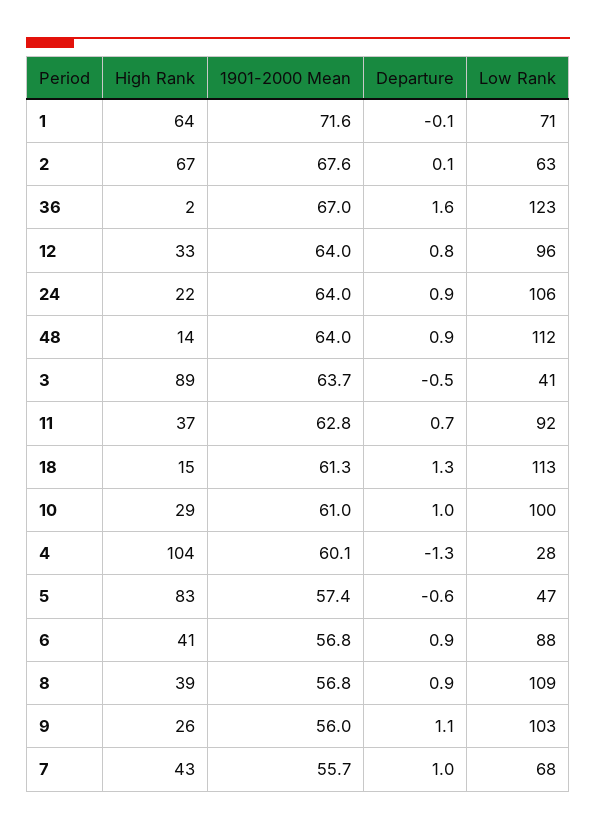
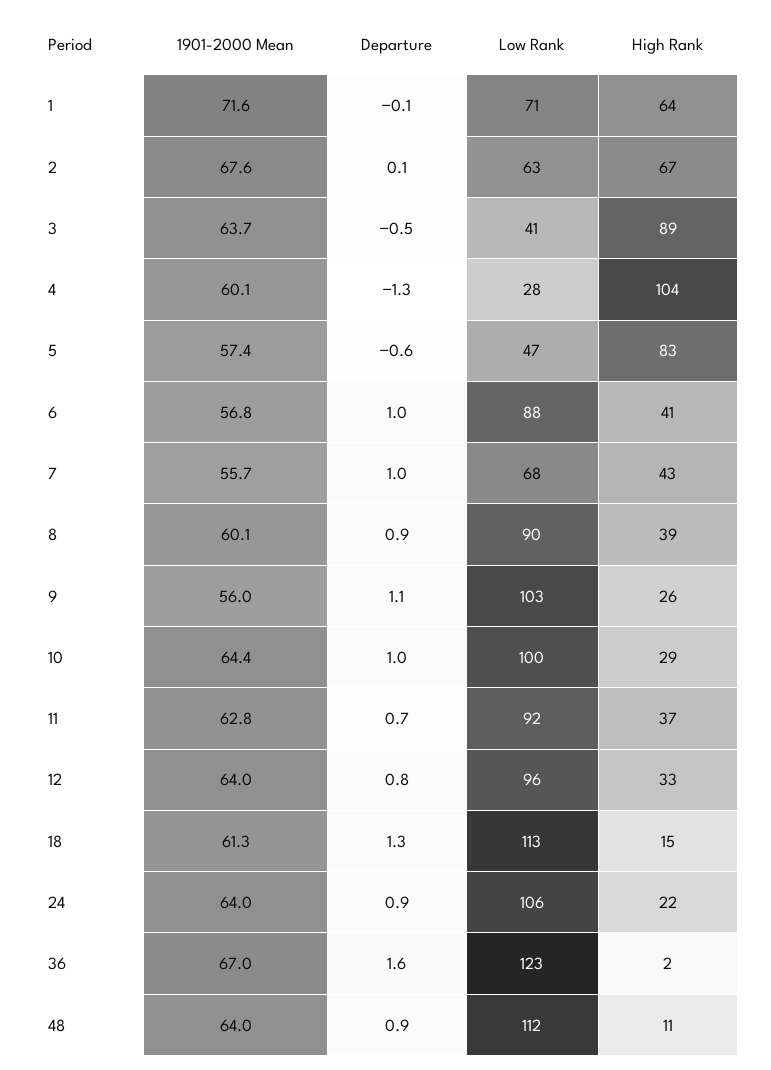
  {
    "High Rank": {
      "1": 64,
      "2": 67,
      "36": 2,
      "12": 33,
      "24": 22,
-     "48": 14,
+     "48": 11,
      "3": 89,
      "11": 37,
      "18": 15,
      "10": 29,
      "4": 104,
      "5": 83,
      "6": 41,
      "8": 39,
      "9": 26,
      "7": 43
    },
    "1901-2000 Mean": {
      "1": 71.6,
      "2": 67.6,
      "36": 67,
      "12": 64,
      "24": 64,
      "48": 64,
      "3": 63.7,
      "11": 62.8,
      "18": 61.3,
-     "10": 61,
+     "10": 64.4,
      "4": 60.1,
      "5": 57.4,
      "6": 56.8,
-     "8": 56.8,
+     "8": 60.1,
      "9": 56,
      "7": 55.7
    },
    "Departure": {
      "1": -0.1,
      "2": 0.1,
      "36": 1.6,
      "12": 0.8,
      "24": 0.9,
      "48": 0.9,
      "3": -0.5,
      "11": 0.7,
      "18": 1.3,
      "10": 1,
      "4": -1.3,
      "5": -0.6,
-     "6": 0.9,
+     "6": 1,
      "8": 0.9,
      "9": 1.1,
      "7": 1
    },
    "Low Rank": {
      "1": 71,
      "2": 63,
      "36": 123,
      "12": 96,
      "24": 106,
      "48": 112,
      "3": 41,
      "11": 92,
      "18": 113,
      "10": 100,
      "4": 28,
      "5": 47,
      "6": 88,
-     "8": 109,
+     "8": 90,
      "9": 103,
      "7": 68
    }
  }

